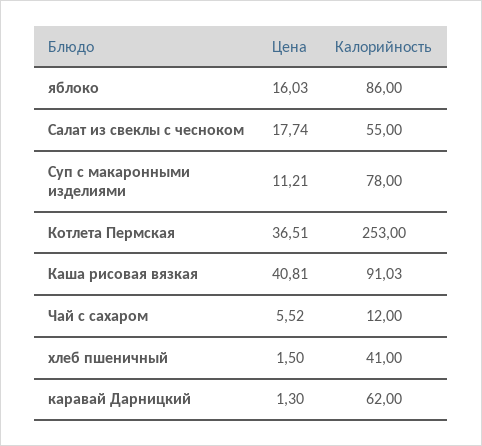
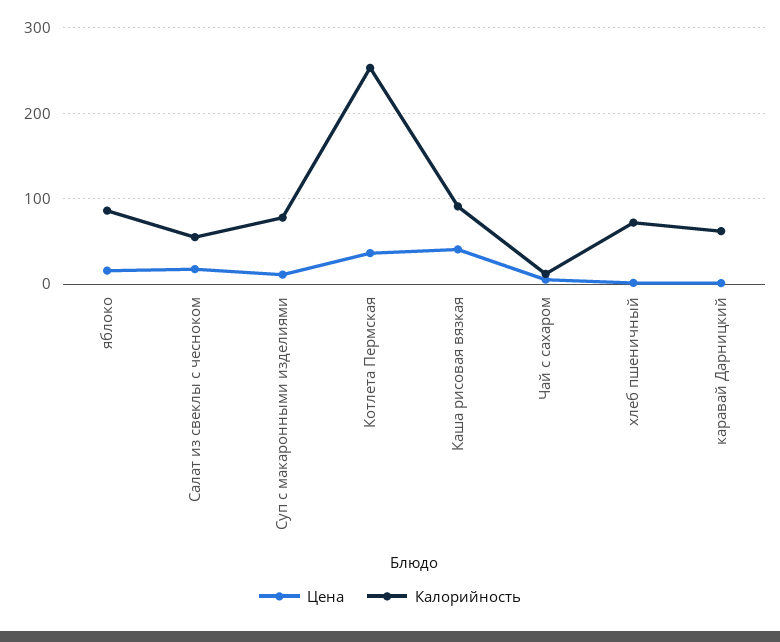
  {
    "Цена": {
      "яблоко": 16.03,
      "Салат из свеклы с чесноком": 17.74,
      "Суп с макаронными изделиями": 11.21,
      "Котлета Пермская": 36.51,
      "Каша рисовая вязкая": 40.81,
      "Чай с сахаром": 5.52,
      "хлеб пшеничный": 1.5,
      "каравай Дарницкий": 1.3
    },
    "Калорийность": {
      "яблоко": 86,
      "Салат из свеклы с чесноком": 55,
      "Суп с макаронными изделиями": 78,
      "Котлета Пермская": 253,
      "Каша рисовая вязкая": 91.03,
      "Чай с сахаром": 12,
-     "хлеб пшеничный": 41,
+     "хлеб пшеничный": 70,
      "каравай Дарницкий": 62
    }
  }

